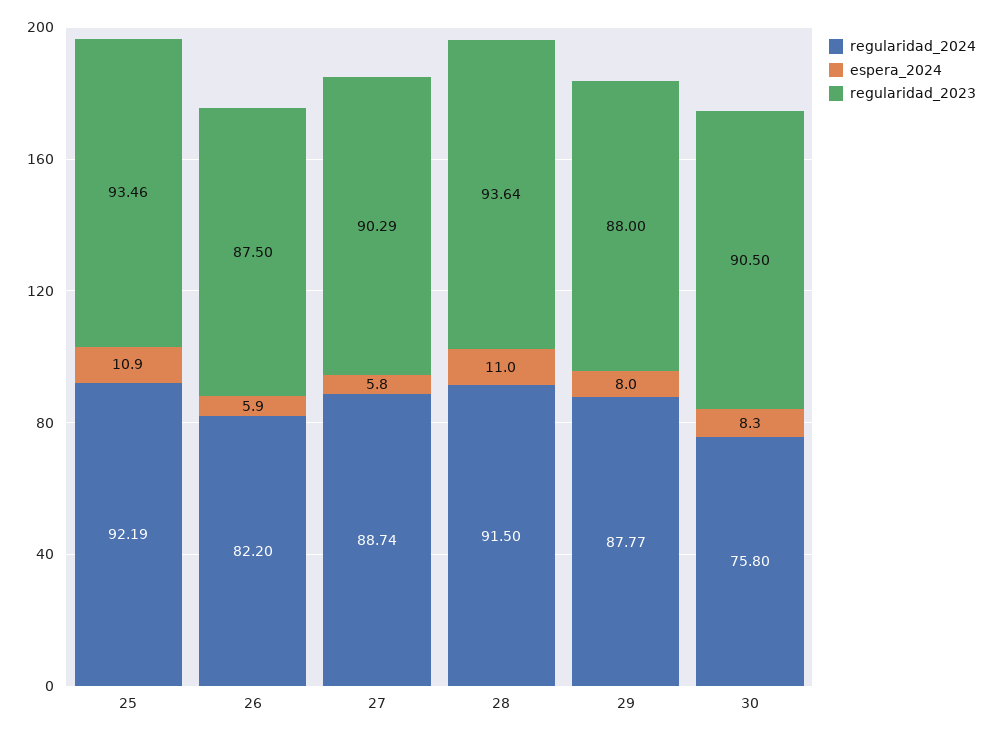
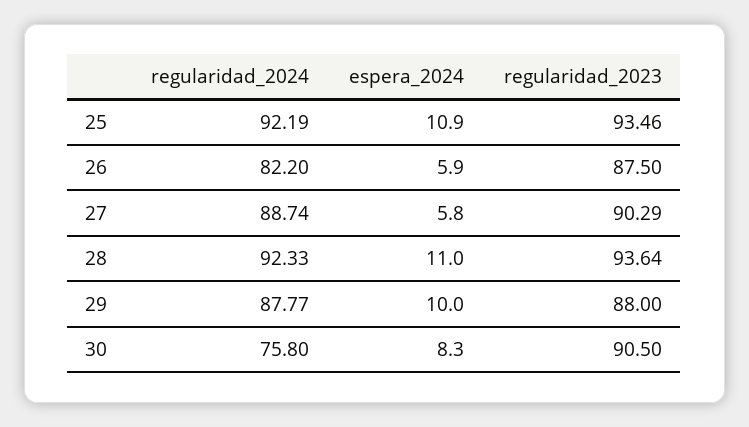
  {
    "regularidad_2024": {
      "25": 92.19,
      "26": 82.2,
      "27": 88.74,
-     "28": 91.5,
+     "28": 92.33,
      "29": 87.77,
      "30": 75.8
    },
    "espera_2024": {
      "25": 10.9,
      "26": 5.9,
      "27": 5.8,
      "28": 11,
-     "29": 8,
+     "29": 10,
      "30": 8.3
    },
    "regularidad_2023": {
      "25": 93.46,
      "26": 87.5,
      "27": 90.29,
      "28": 93.64,
      "29": 88,
      "30": 90.5
    }
  }

